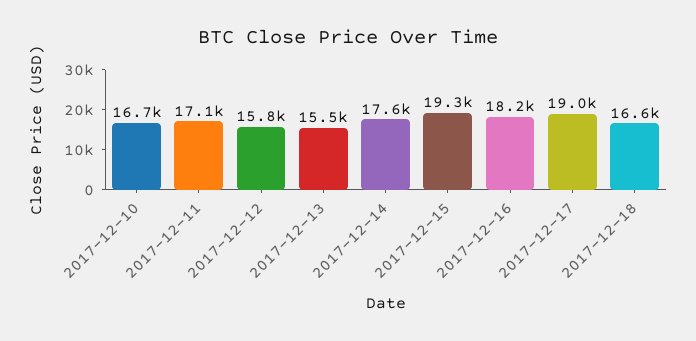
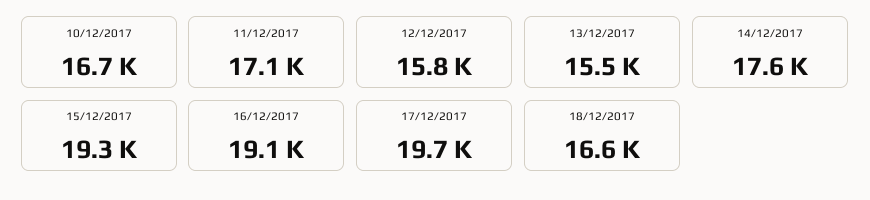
  {
    "2017-12-10": 16700,
    "2017-12-11": 17100,
    "2017-12-12": 15800,
    "2017-12-13": 15500,
    "2017-12-14": 17600,
    "2017-12-15": 19300,
-   "2017-12-16": 18200,
+   "2017-12-16": 19100,
-   "2017-12-17": 19000,
+   "2017-12-17": 19700,
    "2017-12-18": 16600
  }

